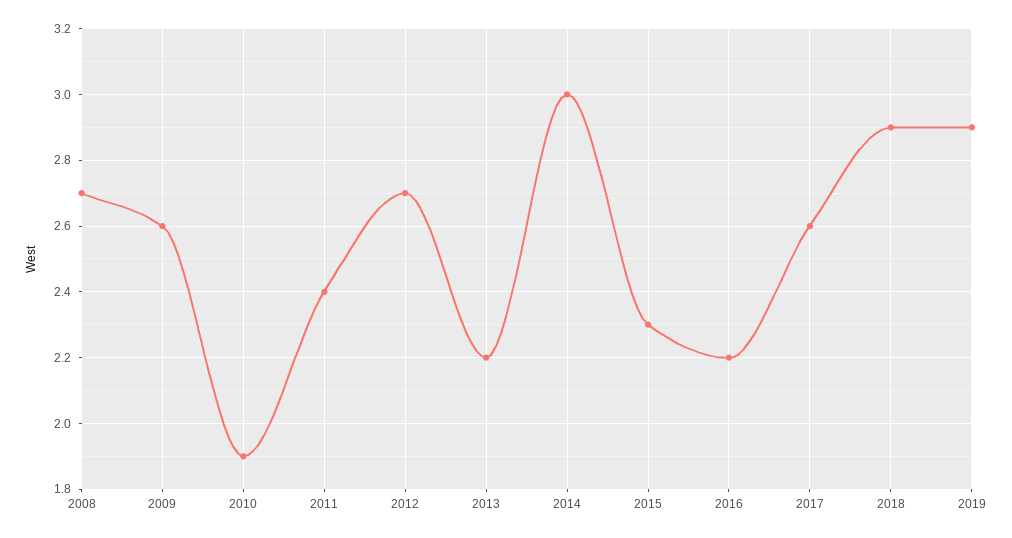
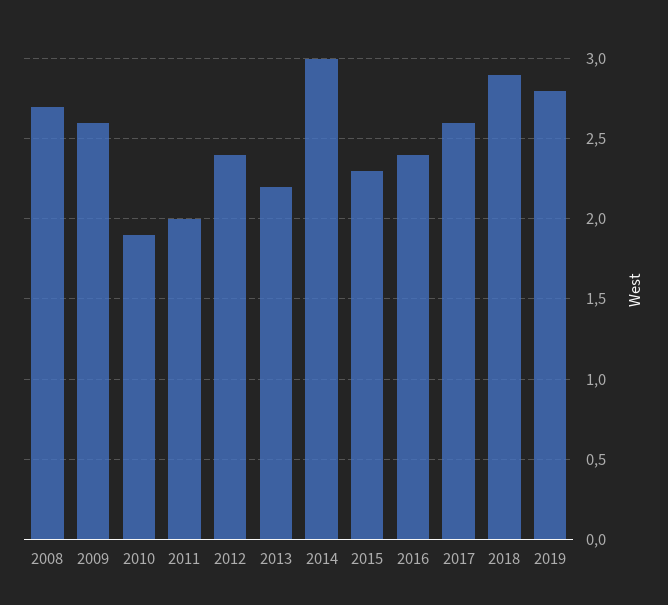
  {
    "2008": 2.7,
    "2009": 2.6,
    "2010": 1.9,
-   "2011": 2.4,
+   "2011": 2,
-   "2012": 2.7,
+   "2012": 2.4,
    "2013": 2.2,
    "2014": 3,
    "2015": 2.3,
-   "2016": 2.2,
+   "2016": 2.4,
    "2017": 2.6,
    "2018": 2.9,
-   "2019": 2.9
+   "2019": 2.8
  }

